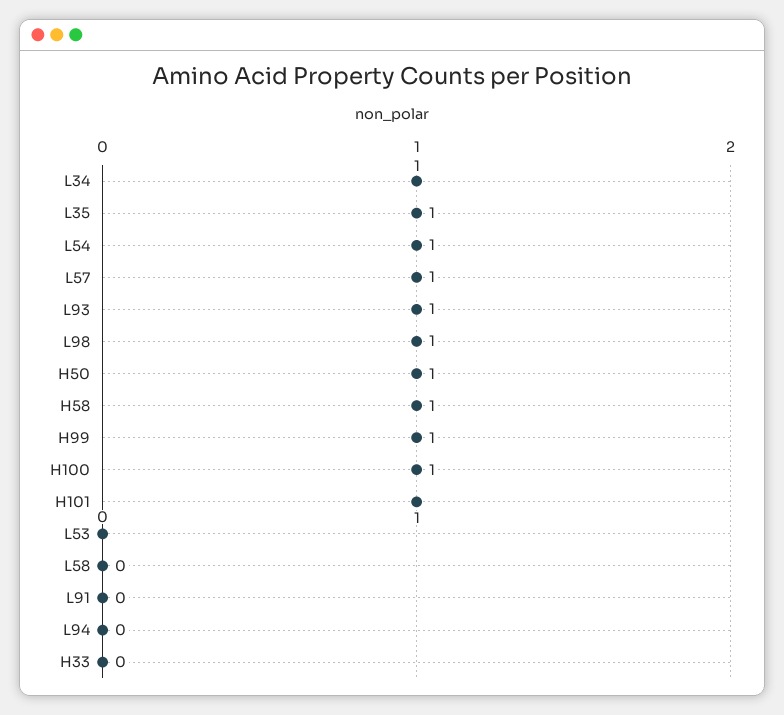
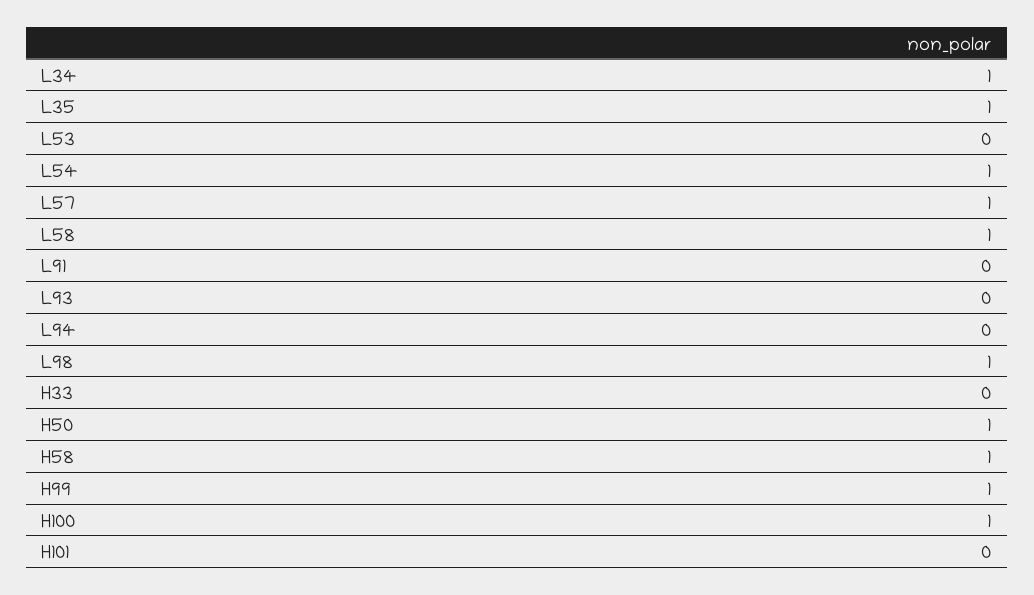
  {
    "L34": 1,
    "L35": 1,
    "L54": 1,
    "L57": 1,
-   "L93": 1,
+   "L93": 0,
    "L98": 1,
    "H50": 1,
    "H58": 1,
    "H99": 1,
    "H100": 1,
-   "H101": 1,
+   "H101": 0,
    "L53": 0,
-   "L58": 0,
+   "L58": 1,
    "L91": 0,
    "L94": 0,
    "H33": 0
  }

